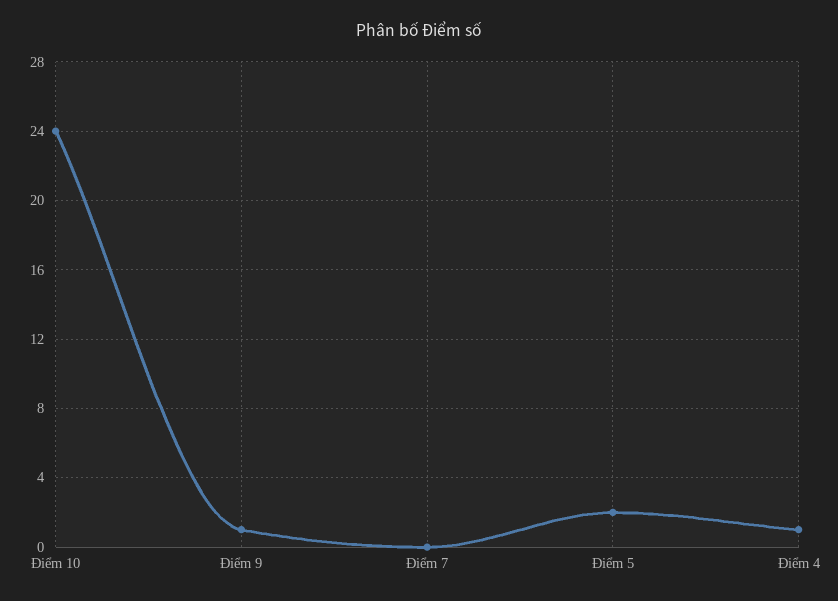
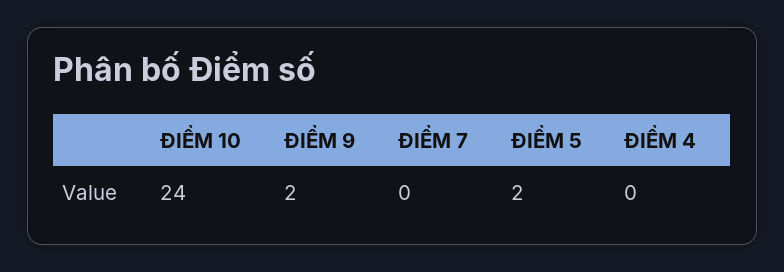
  {
    "Điểm 10": 24,
-   "Điểm 9": 1,
+   "Điểm 9": 2,
    "Điểm 7": 0,
    "Điểm 5": 2,
-   "Điểm 4": 1
+   "Điểm 4": 0
  }

